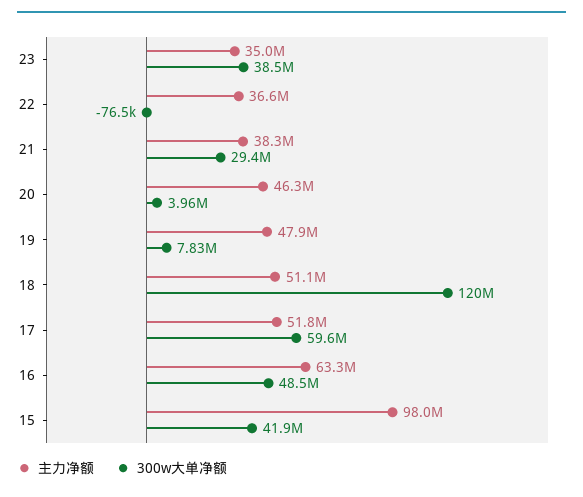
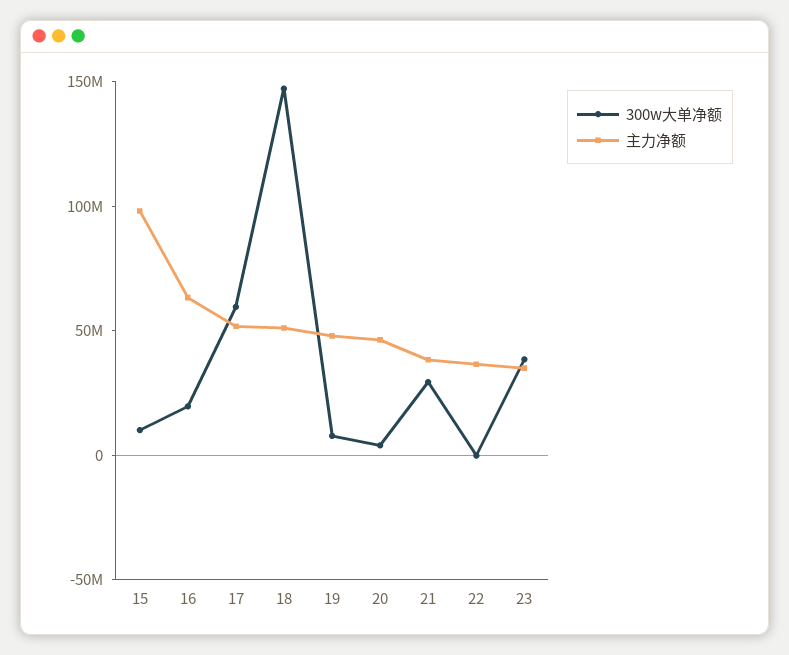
  {
    "主力净额": {
      "23": 35000000,
      "22": 36600000,
      "21": 38300000,
      "20": 46300000,
      "19": 47900000,
      "18": 51100000,
      "17": 51800000,
      "16": 63300000,
      "15": 98000000
    },
    "300w大单净额": {
      "23": 38500000,
      "22": -76500,
      "21": 29400000,
      "20": 3960000,
      "19": 7830000,
-     "18": 120000000,
+     "18": 150000000,
      "17": 59600000,
-     "16": 48500000,
+     "16": 20000000,
-     "15": 41900000
+     "15": 10000000
    }
  }

